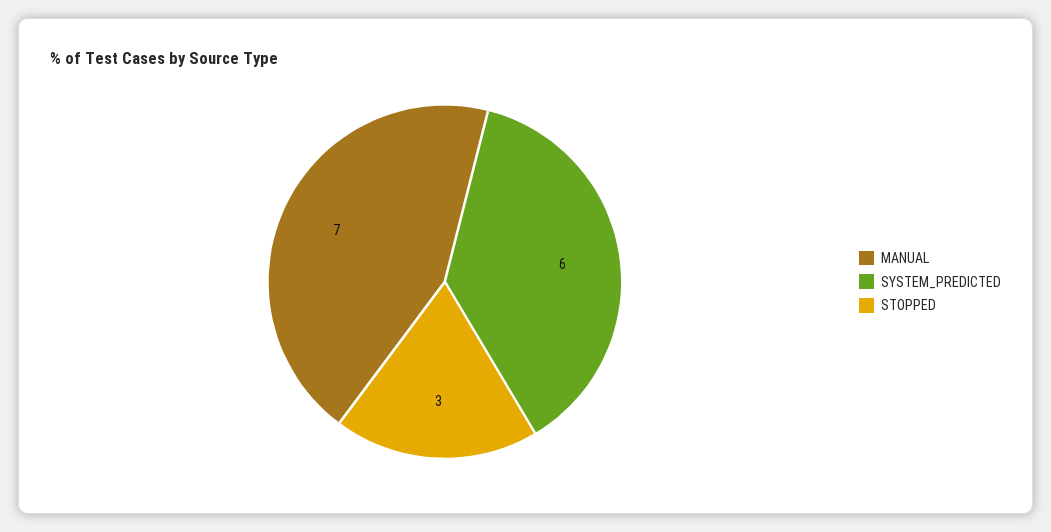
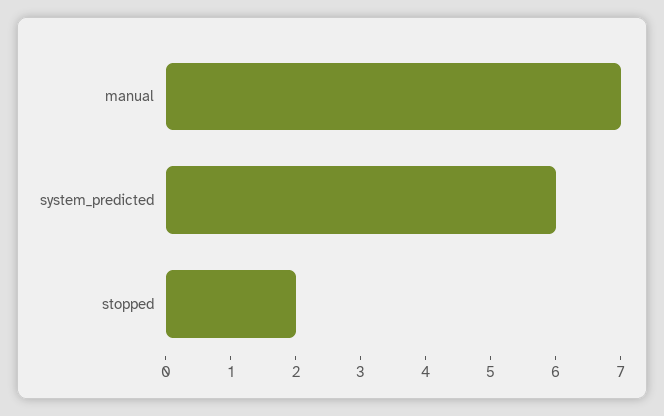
  {
    "MANUAL": 7,
    "SYSTEM_PREDICTED": 6,
-   "STOPPED": 3
+   "STOPPED": 2
  }

